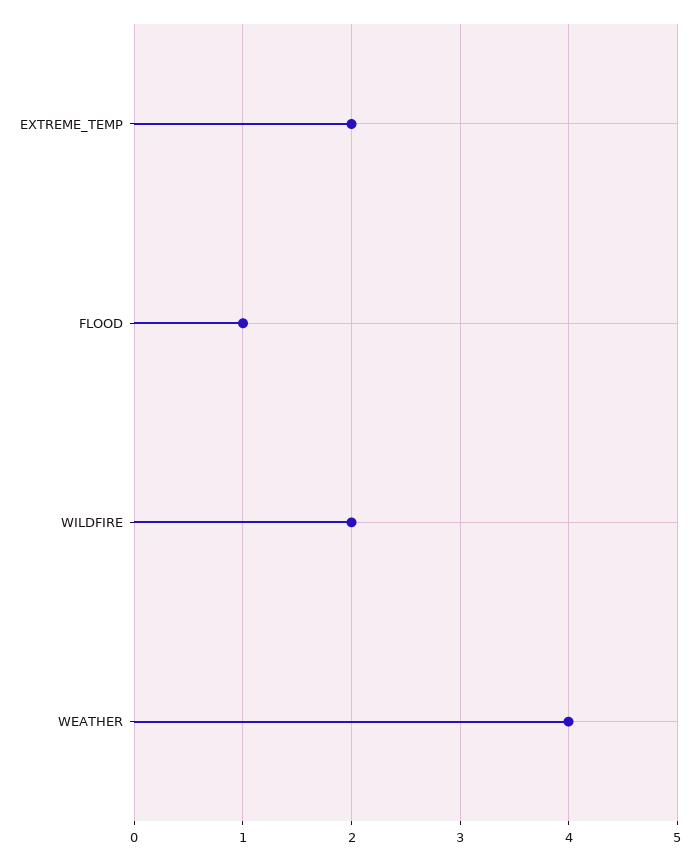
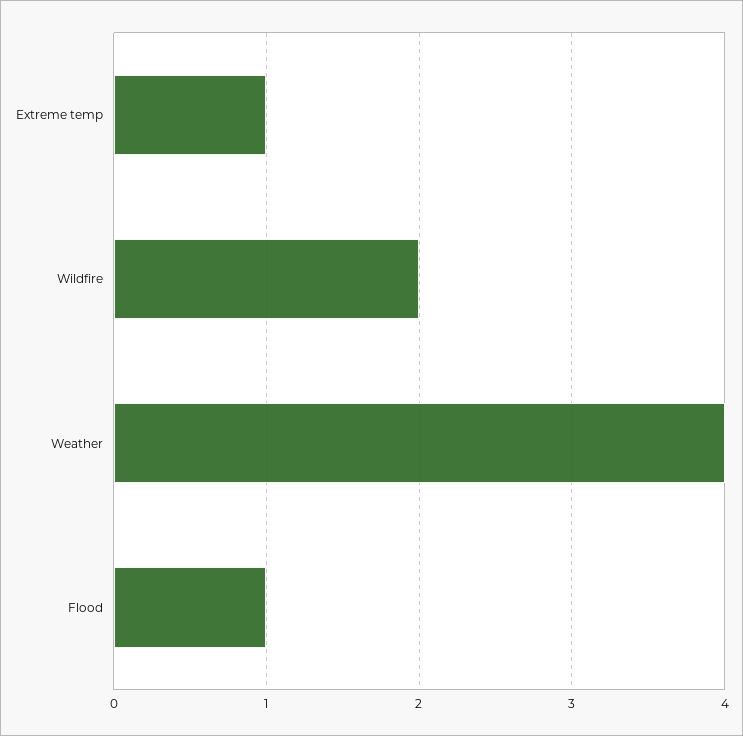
  {
-   "EXTREME_TEMP": 2,
+   "EXTREME_TEMP": 1,
    "FLOOD": 1,
    "WILDFIRE": 2,
    "WEATHER": 4
  }

